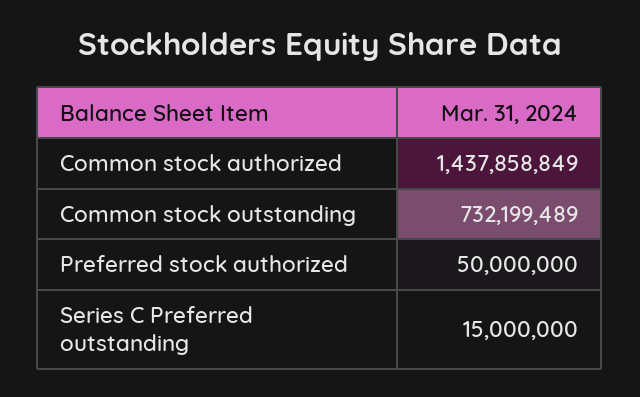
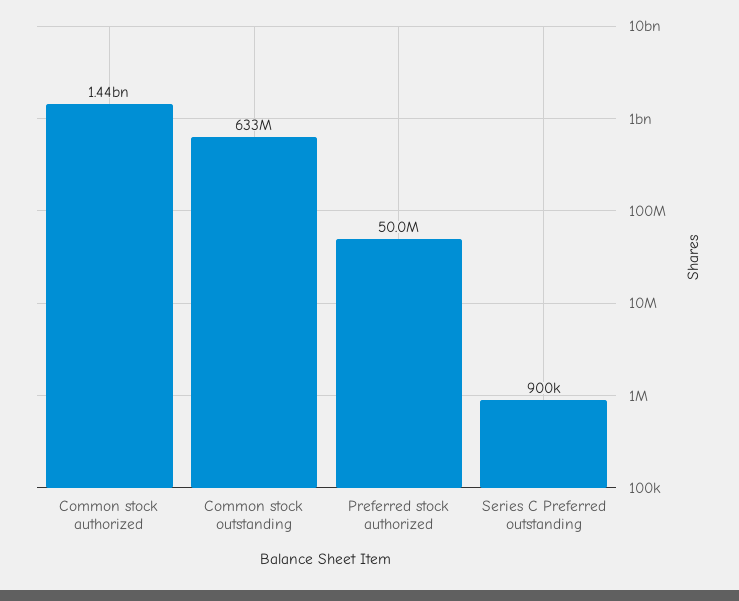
  {
    "Common stock authorized": 1437858849,
-   "Common stock outstanding": 732199489,
+   "Common stock outstanding": 633000000,
    "Preferred stock authorized": 50000000,
-   "Series C Preferred outstanding": 15000000
+   "Series C Preferred outstanding": 900000
  }

